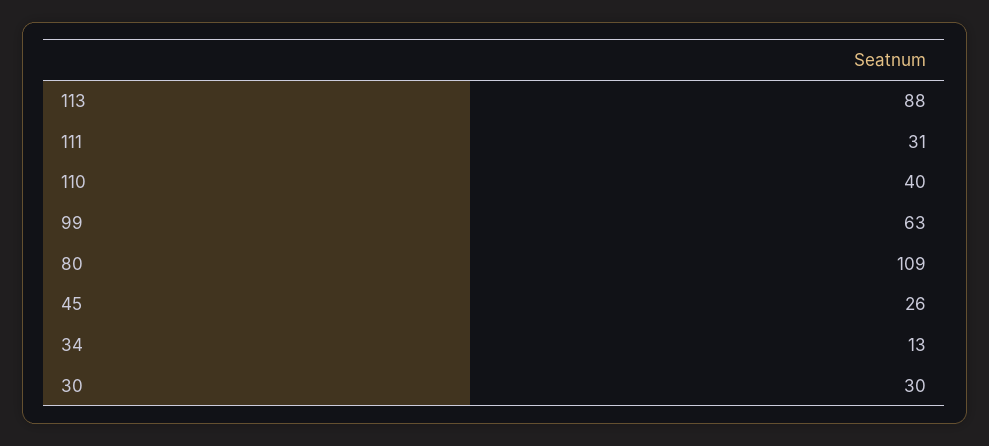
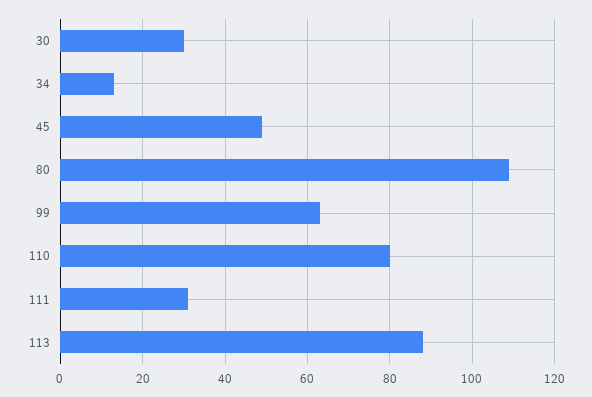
  {
    "113": 88,
    "111": 31,
-   "110": 40,
+   "110": 80,
    "99": 63,
    "80": 109,
-   "45": 26,
+   "45": 50,
    "34": 13,
    "30": 30
  }

